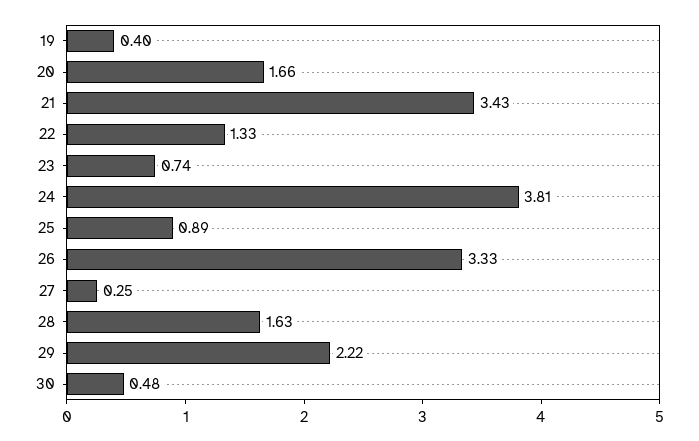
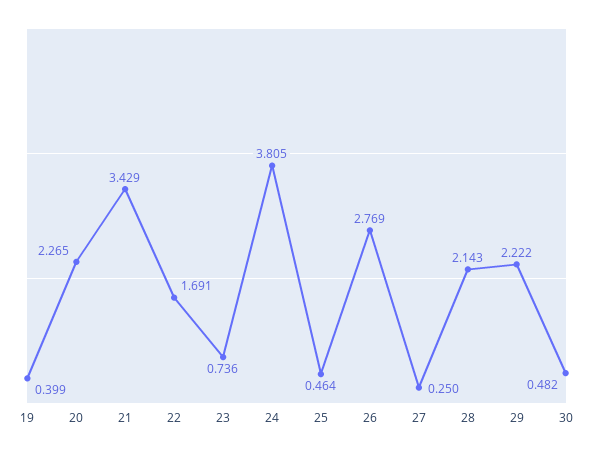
  {
    "19": 0.399,
-   "20": 1.66,
+   "20": 2.265,
    "21": 3.429,
-   "22": 1.33,
+   "22": 1.691,
    "23": 0.736,
    "24": 3.805,
-   "25": 0.89,
+   "25": 0.464,
-   "26": 3.33,
+   "26": 2.769,
    "27": 0.25,
-   "28": 1.63,
+   "28": 2.143,
    "29": 2.222,
    "30": 0.482
  }

